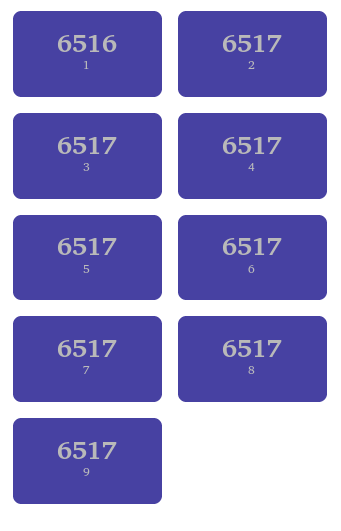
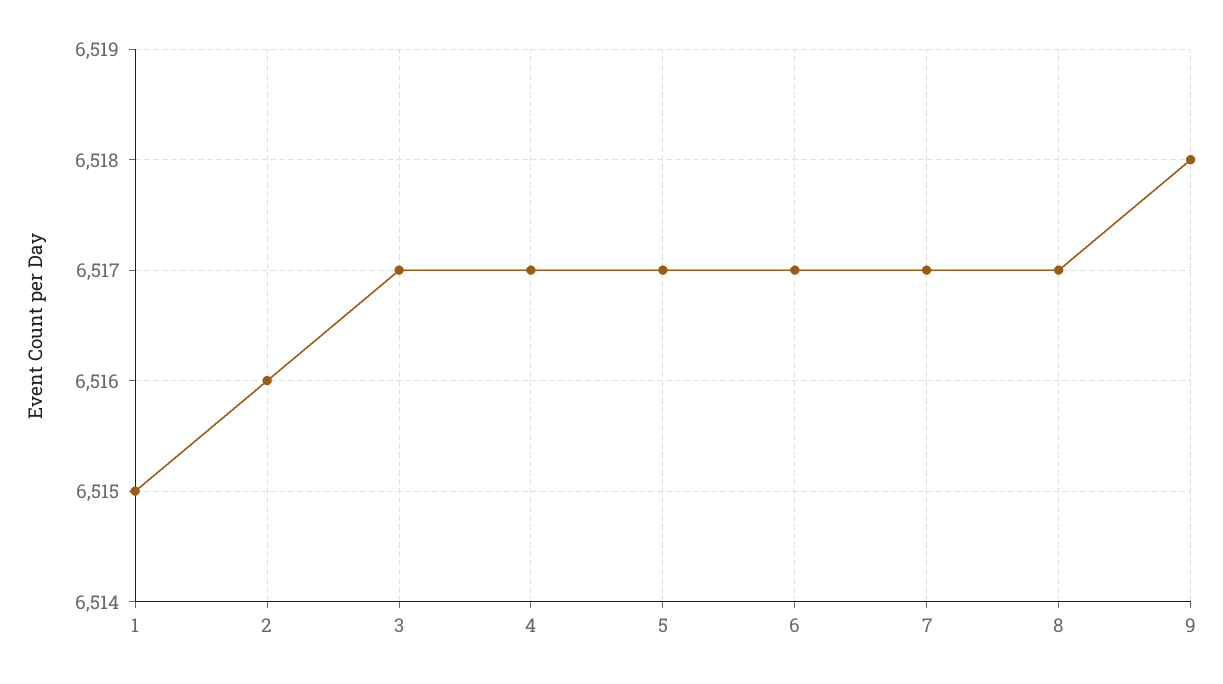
  {
-   "1": 6516,
+   "1": 6515,
-   "2": 6517,
+   "2": 6516,
    "3": 6517,
    "4": 6517,
    "5": 6517,
    "6": 6517,
    "7": 6517,
    "8": 6517,
-   "9": 6517
+   "9": 6518
  }

